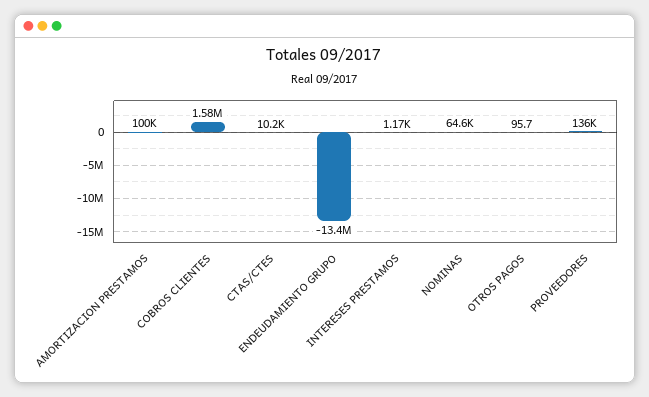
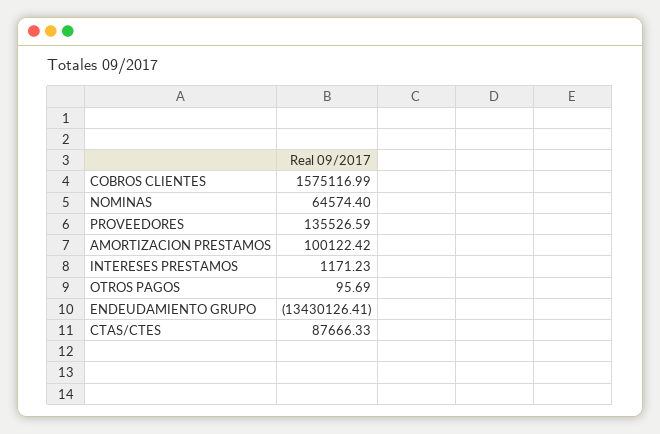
  {
    "AMORTIZACION PRESTAMOS": 100122.42,
    "COBROS CLIENTES": 1575116.99,
-   "CTAS/CTES": 10200,
+   "CTAS/CTES": 87666.33,
    "ENDEUDAMIENTO GRUPO": -13430126.41,
    "INTERESES PRESTAMOS": 1171.23,
    "NOMINAS": 64574.4,
    "OTROS PAGOS": 95.69,
    "PROVEEDORES": 135526.59
  }

